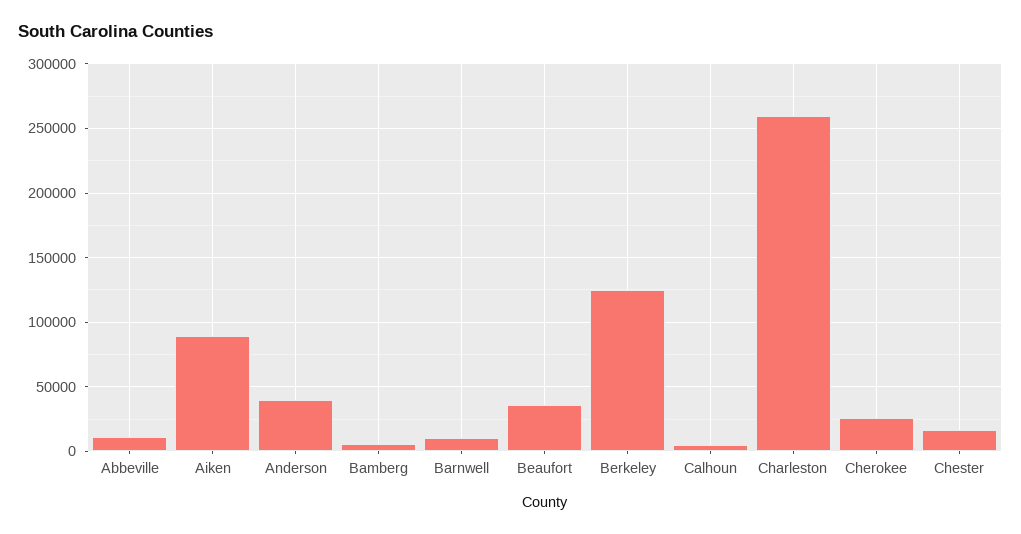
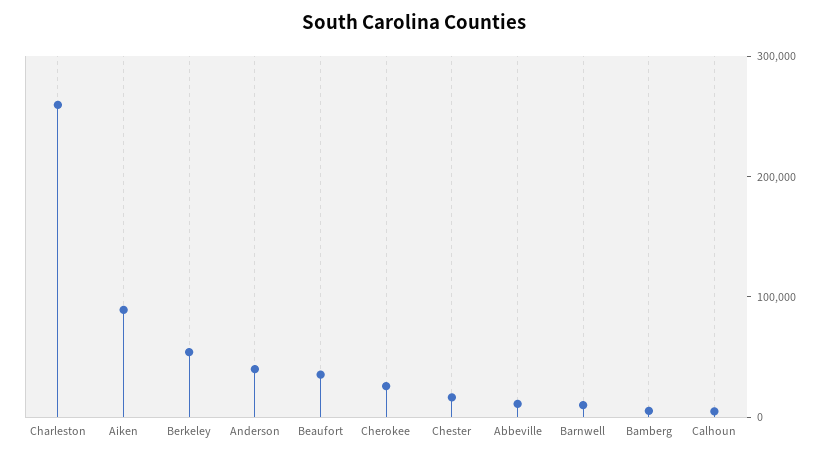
  {
    "Abbeville": 10000,
    "Aiken": 90000,
    "Anderson": 40000,
    "Bamberg": 5000,
    "Barnwell": 10000,
    "Beaufort": 35000,
-   "Berkeley": 125000,
+   "Berkeley": 60000,
    "Calhoun": 5000,
    "Charleston": 260000,
    "Cherokee": 25000,
    "Chester": 15000
  }

